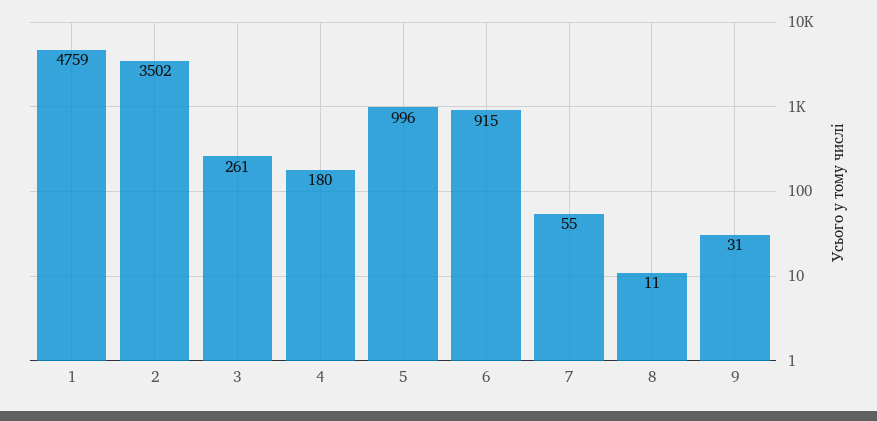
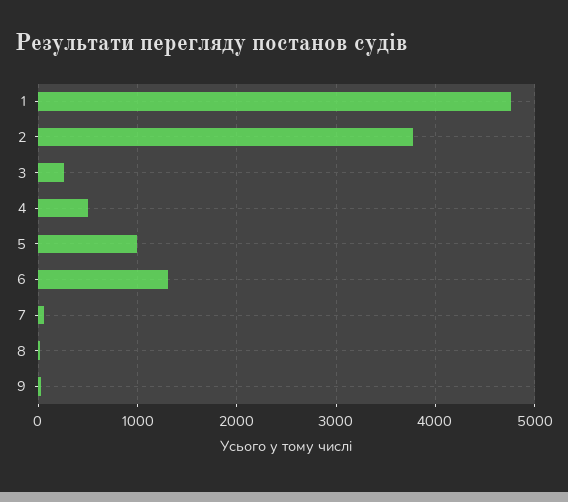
  {
    "1": 4759,
-   "2": 3502,
+   "2": 3800,
    "3": 261,
-   "4": 180,
+   "4": 500,
    "5": 996,
-   "6": 915,
+   "6": 1300,
    "7": 55,
    "8": 11,
    "9": 31
  }

